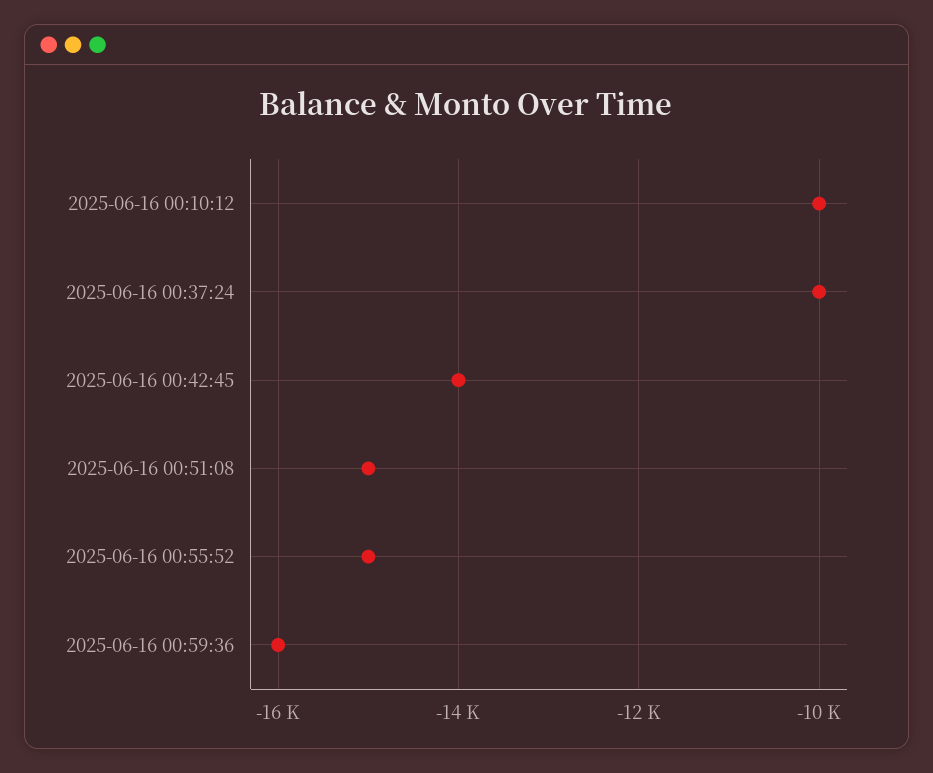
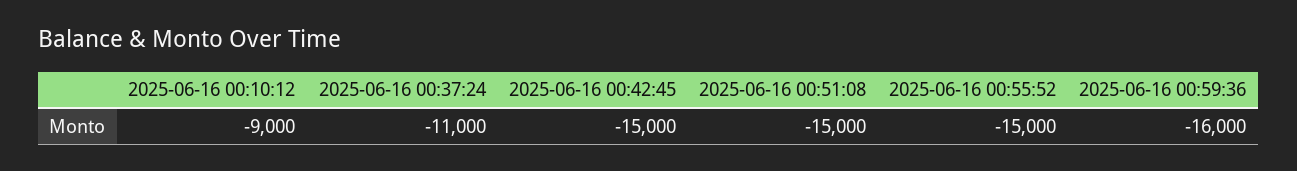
  {
-   "2025-06-16 00:10:12": -10000,
+   "2025-06-16 00:10:12": -9000,
-   "2025-06-16 00:37:24": -10000,
+   "2025-06-16 00:37:24": -11000,
-   "2025-06-16 00:42:45": -14000,
+   "2025-06-16 00:42:45": -15000,
    "2025-06-16 00:51:08": -15000,
    "2025-06-16 00:55:52": -15000,
    "2025-06-16 00:59:36": -16000
  }

